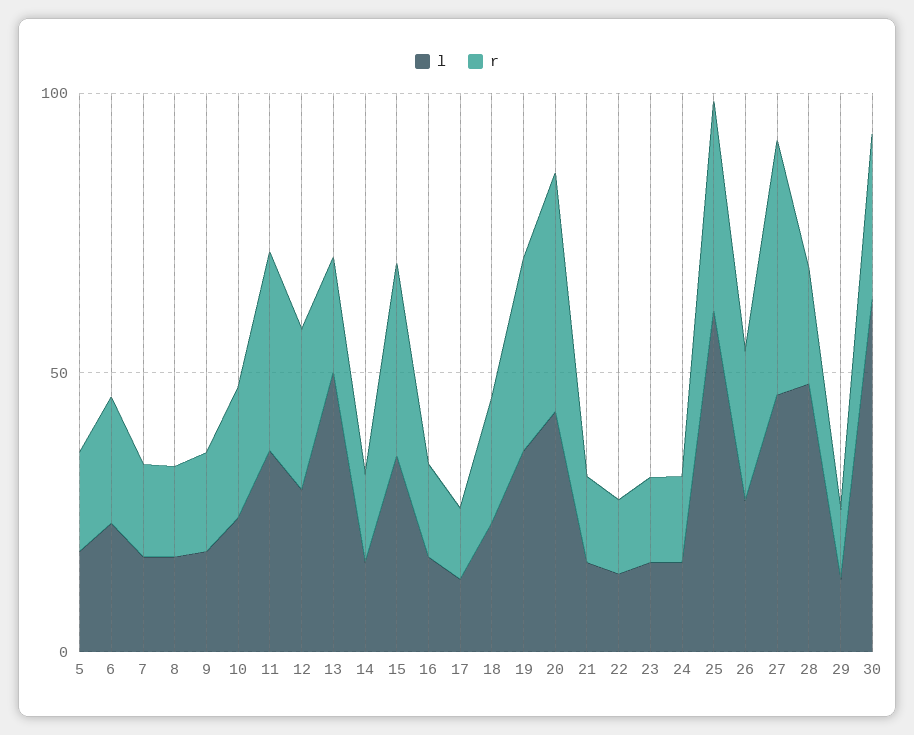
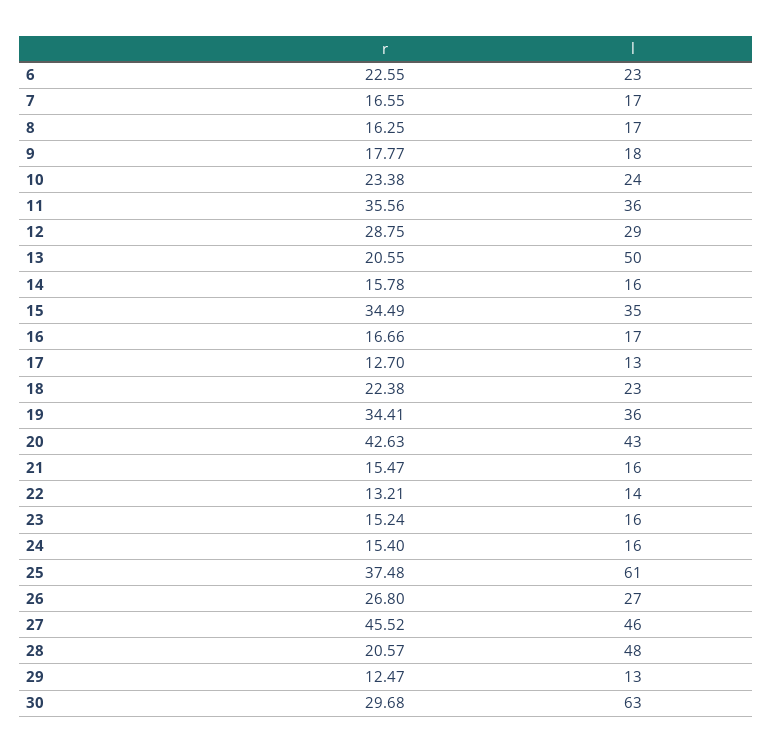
  {
    "l": {
-     "5": 20,
      "6": 23,
      "7": 17,
      "8": 17,
      "9": 18,
      "10": 24,
      "11": 36,
      "12": 29,
      "13": 50,
      "14": 16,
      "15": 35,
      "16": 17,
      "17": 13,
      "18": 23,
      "19": 36,
      "20": 43,
      "21": 16,
      "22": 14,
      "23": 16,
      "24": 16,
      "25": 61,
      "26": 27,
      "27": 46,
      "28": 48,
      "29": 13,
      "30": 63
    },
    "r": {
-     "5": 20,
      "6": 22.55,
      "7": 16.55,
      "8": 16.25,
      "9": 17.77,
      "10": 23.38,
      "11": 35.56,
      "12": 28.75,
      "13": 20.55,
      "14": 15.78,
      "15": 34.49,
      "16": 16.66,
      "17": 12.7,
      "18": 22.38,
      "19": 34.41,
      "20": 42.63,
      "21": 15.47,
      "22": 13.21,
      "23": 15.24,
      "24": 15.4,
      "25": 37.48,
      "26": 26.8,
      "27": 45.52,
      "28": 20.57,
      "29": 12.47,
      "30": 29.68
    }
  }

